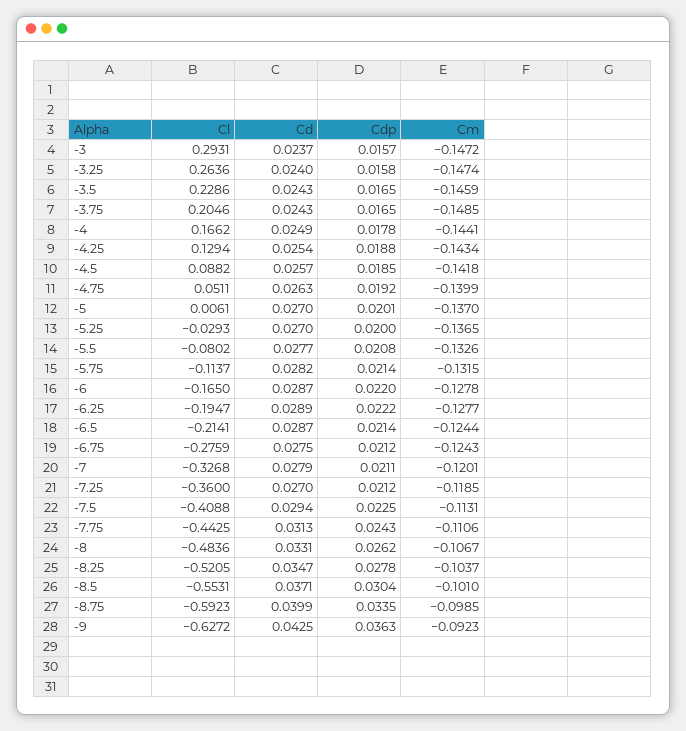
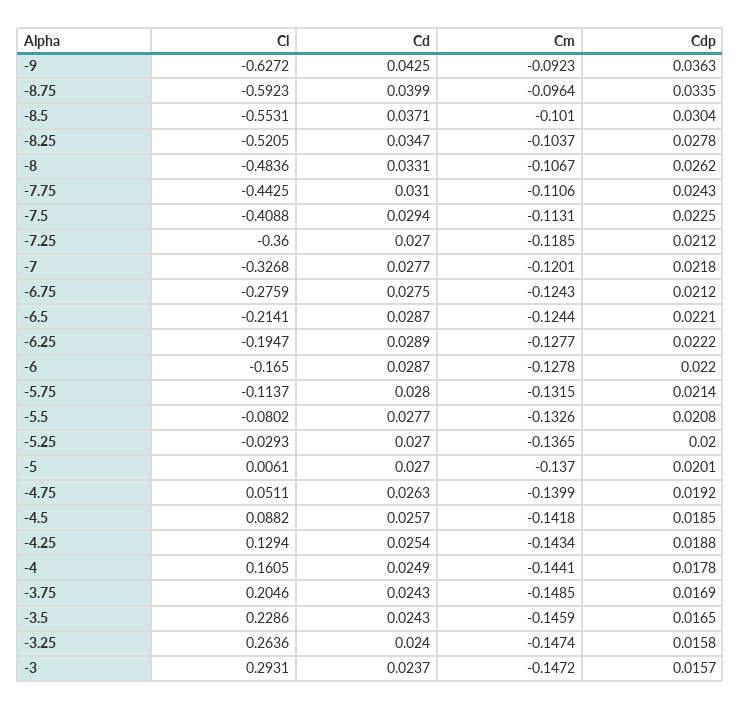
  {
    "Cl": {
      "-3": 0.2931,
      "-3.25": 0.2636,
      "-3.5": 0.2286,
      "-3.75": 0.2046,
-     "-4": 0.1662,
+     "-4": 0.1605,
      "-4.25": 0.1294,
      "-4.5": 0.0882,
      "-4.75": 0.0511,
      "-5": 0.0061,
      "-5.25": -0.0293,
      "-5.5": -0.0802,
      "-5.75": -0.1137,
      "-6": -0.165,
      "-6.25": -0.1947,
      "-6.5": -0.2141,
      "-6.75": -0.2759,
      "-7": -0.3268,
      "-7.25": -0.36,
      "-7.5": -0.4088,
      "-7.75": -0.4425,
      "-8": -0.4836,
      "-8.25": -0.5205,
      "-8.5": -0.5531,
      "-8.75": -0.5923,
      "-9": -0.6272
    },
    "Cd": {
      "-3": 0.0237,
      "-3.25": 0.024,
      "-3.5": 0.0243,
      "-3.75": 0.0243,
      "-4": 0.0249,
      "-4.25": 0.0254,
      "-4.5": 0.0257,
      "-4.75": 0.0263,
      "-5": 0.027,
      "-5.25": 0.027,
      "-5.5": 0.0277,
-     "-5.75": 0.0282,
+     "-5.75": 0.028,
      "-6": 0.0287,
      "-6.25": 0.0289,
      "-6.5": 0.0287,
      "-6.75": 0.0275,
-     "-7": 0.0279,
+     "-7": 0.0277,
      "-7.25": 0.027,
      "-7.5": 0.0294,
-     "-7.75": 0.0313,
+     "-7.75": 0.031,
      "-8": 0.0331,
      "-8.25": 0.0347,
      "-8.5": 0.0371,
      "-8.75": 0.0399,
      "-9": 0.0425
    },
    "Cdp": {
      "-3": 0.0157,
      "-3.25": 0.0158,
      "-3.5": 0.0165,
-     "-3.75": 0.0165,
+     "-3.75": 0.0169,
      "-4": 0.0178,
      "-4.25": 0.0188,
      "-4.5": 0.0185,
      "-4.75": 0.0192,
      "-5": 0.0201,
      "-5.25": 0.02,
      "-5.5": 0.0208,
      "-5.75": 0.0214,
      "-6": 0.022,
      "-6.25": 0.0222,
-     "-6.5": 0.0214,
+     "-6.5": 0.0221,
      "-6.75": 0.0212,
-     "-7": 0.0211,
+     "-7": 0.0218,
      "-7.25": 0.0212,
      "-7.5": 0.0225,
      "-7.75": 0.0243,
      "-8": 0.0262,
      "-8.25": 0.0278,
      "-8.5": 0.0304,
      "-8.75": 0.0335,
      "-9": 0.0363
    },
    "Cm": {
      "-3": -0.1472,
      "-3.25": -0.1474,
      "-3.5": -0.1459,
      "-3.75": -0.1485,
      "-4": -0.1441,
      "-4.25": -0.1434,
      "-4.5": -0.1418,
      "-4.75": -0.1399,
      "-5": -0.137,
      "-5.25": -0.1365,
      "-5.5": -0.1326,
      "-5.75": -0.1315,
      "-6": -0.1278,
      "-6.25": -0.1277,
      "-6.5": -0.1244,
      "-6.75": -0.1243,
      "-7": -0.1201,
      "-7.25": -0.1185,
      "-7.5": -0.1131,
      "-7.75": -0.1106,
      "-8": -0.1067,
      "-8.25": -0.1037,
      "-8.5": -0.101,
-     "-8.75": -0.0985,
+     "-8.75": -0.0964,
      "-9": -0.0923
    }
  }

